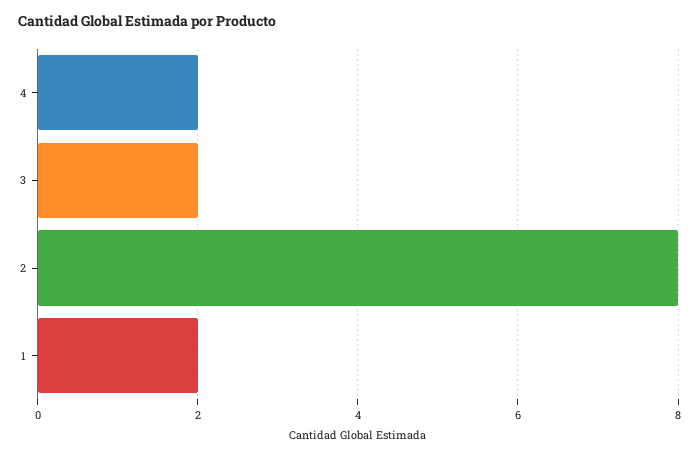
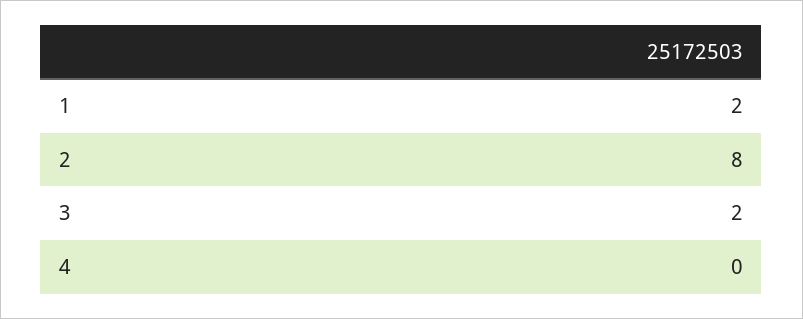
  {
-   "4": 2,
+   "4": 0,
    "3": 2,
    "2": 8,
    "1": 2
  }

